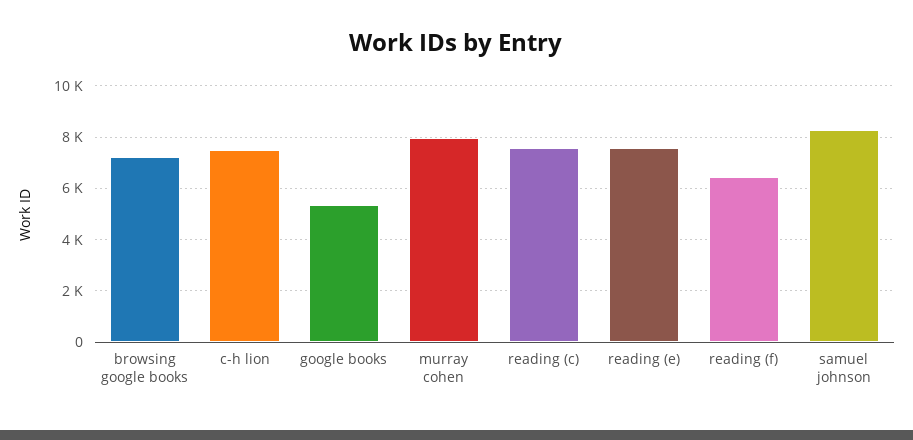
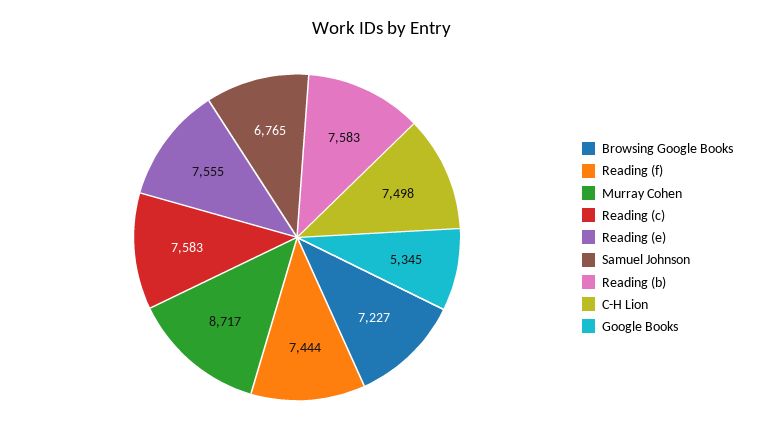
  {
    "browsing google books": 7227,
    "c-h lion": 7498,
    "google books": 5345,
-   "murray cohen": 8000,
+   "murray cohen": 8717,
    "reading (c)": 7583,
    "reading (e)": 7555,
-   "reading (f)": 6500,
+   "reading (f)": 7444,
-   "samuel johnson": 8250
+   "samuel johnson": 6765,
+   "Reading (b)": 7583
  }

